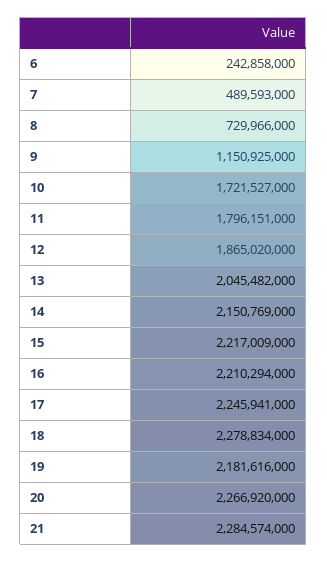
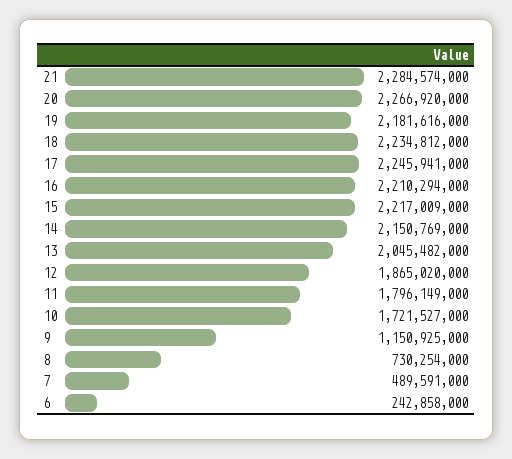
  {
    "6": 242858000,
-   "7": 489593000,
+   "7": 489591000,
-   "8": 729966000,
+   "8": 730254000,
    "9": 1150925000,
    "10": 1721527000,
-   "11": 1796151000,
+   "11": 1796149000,
    "12": 1865020000,
    "13": 2045482000,
    "14": 2150769000,
    "15": 2217009000,
    "16": 2210294000,
    "17": 2245941000,
-   "18": 2278834000,
+   "18": 2234812000,
    "19": 2181616000,
    "20": 2266920000,
    "21": 2284574000
  }

